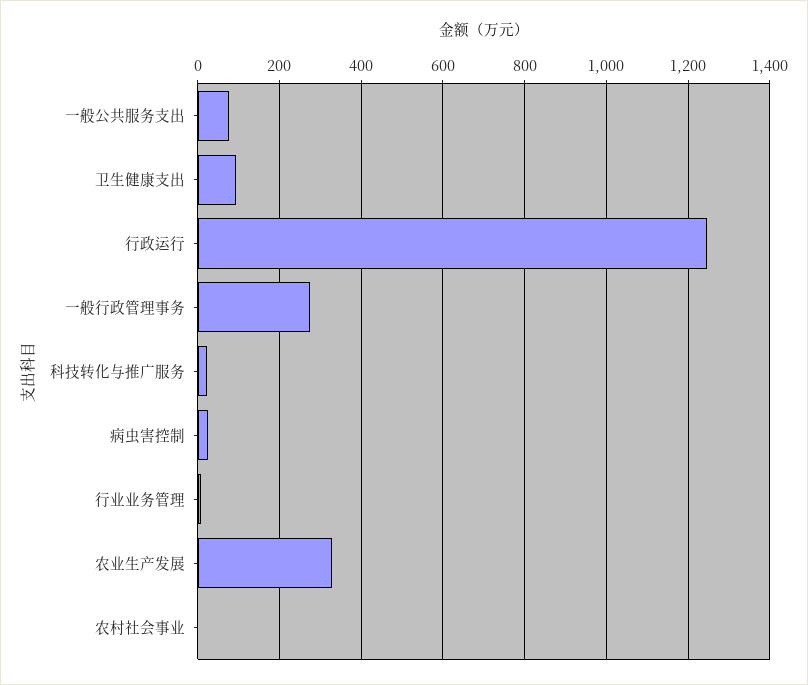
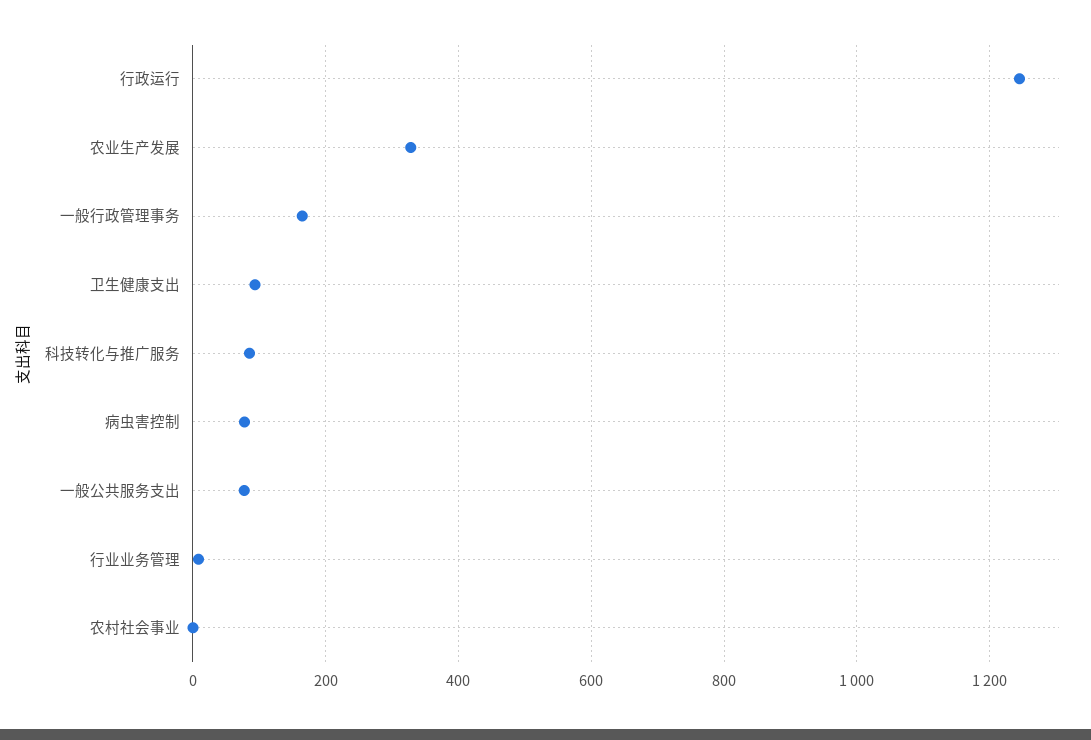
  {
    "一般公共服务支出": 80,
    "卫生健康支出": 100,
    "行政运行": 1240,
-   "一般行政管理事务": 280,
+   "一般行政管理事务": 160,
-   "科技转化与推广服务": 20,
+   "科技转化与推广服务": 80,
-   "病虫害控制": 20,
+   "病虫害控制": 80,
    "行业业务管理": 0,
    "农业生产发展": 320,
    "农村社会事业": 0
  }

